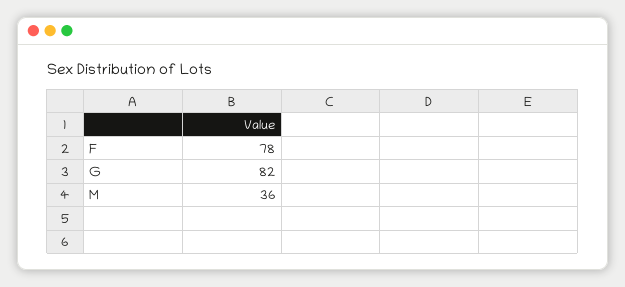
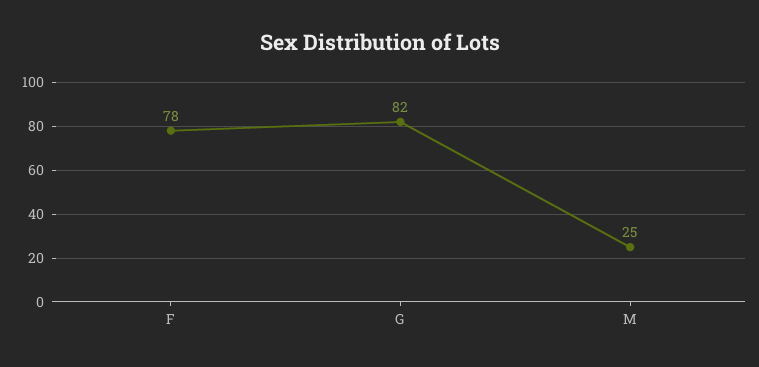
  {
    "F": 78,
    "G": 82,
-   "M": 36
+   "M": 25
  }

